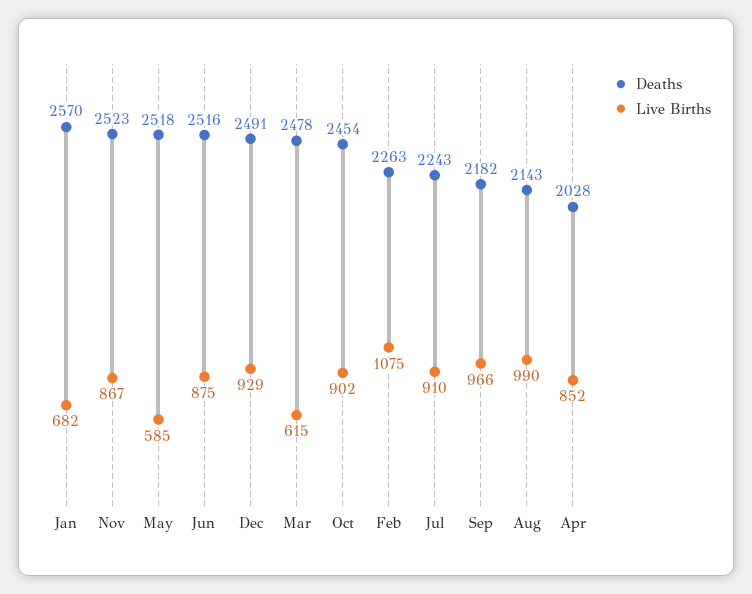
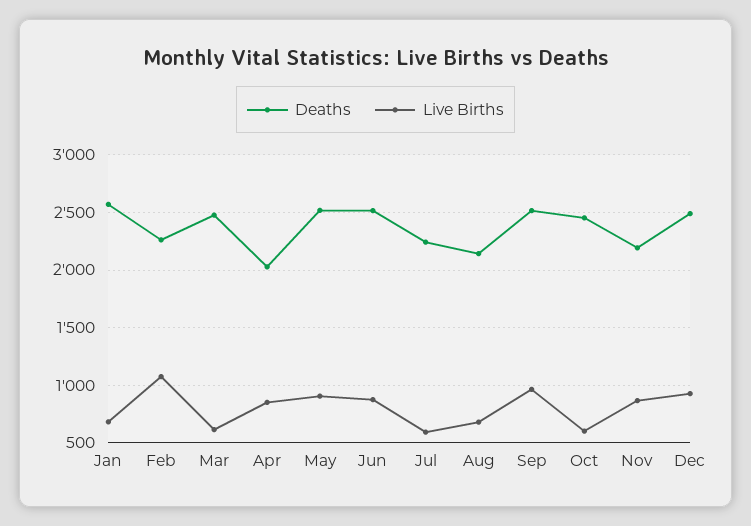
  {
    "Deaths": {
      "Jan": 2570,
-     "Nov": 2523,
+     "Nov": 2200,
      "May": 2518,
      "Jun": 2516,
      "Dec": 2491,
      "Mar": 2478,
      "Oct": 2454,
      "Feb": 2263,
      "Jul": 2243,
-     "Sep": 2182,
+     "Sep": 2500,
      "Aug": 2143,
      "Apr": 2028
    },
    "Live Births": {
      "Jan": 682,
      "Nov": 867,
-     "May": 585,
+     "May": 900,
      "Jun": 875,
      "Dec": 929,
      "Mar": 615,
-     "Oct": 902,
+     "Oct": 600,
      "Feb": 1075,
-     "Jul": 910,
+     "Jul": 600,
      "Sep": 966,
-     "Aug": 990,
+     "Aug": 700,
      "Apr": 852
    }
  }

